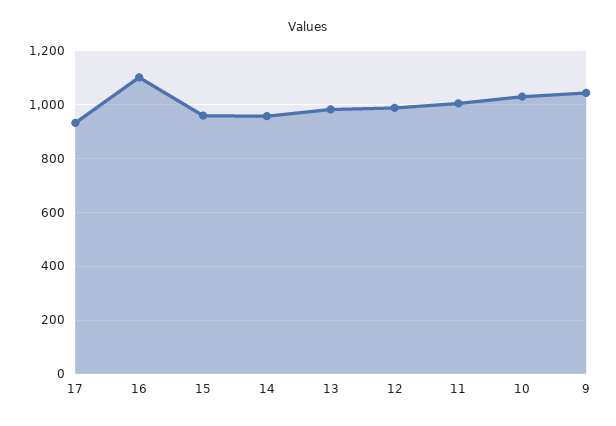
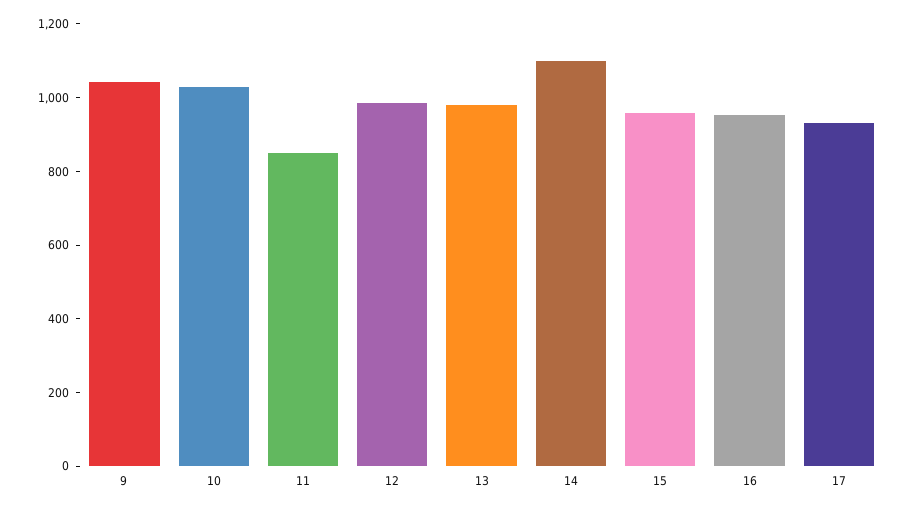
  {
    "17": 925,
-   "16": 1100,
+   "16": 950,
    "15": 950,
-   "14": 950,
+   "14": 1100,
    "13": 975,
    "12": 975,
-   "11": 1000,
+   "11": 850,
    "10": 1025,
    "9": 1050
  }

